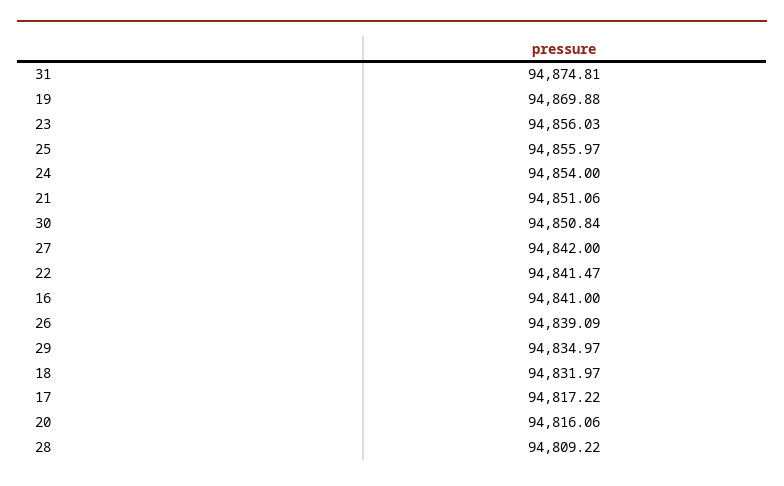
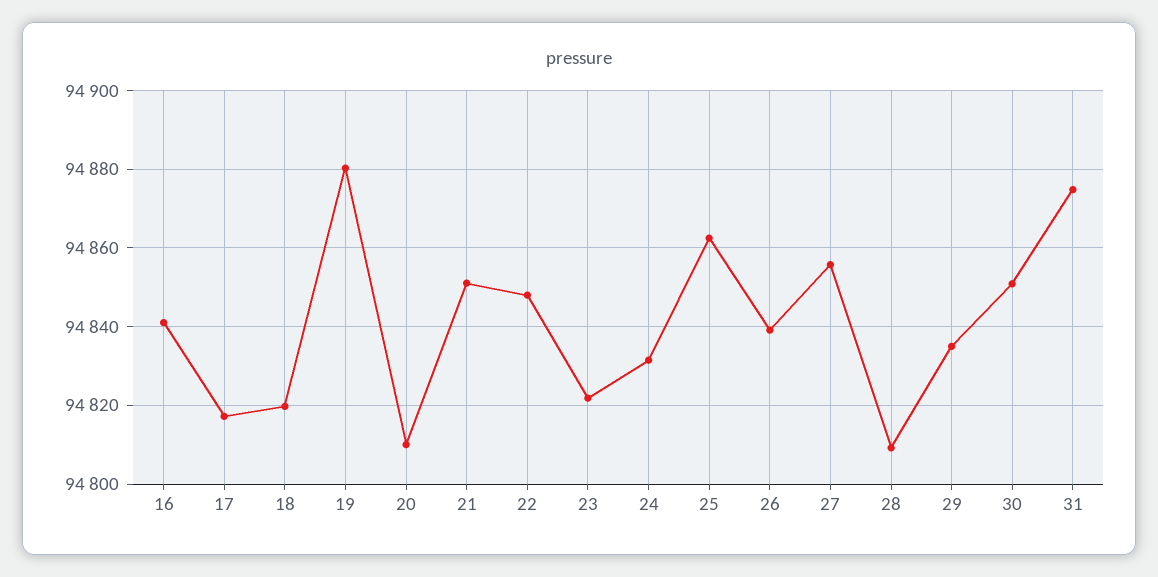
  {
    "31": 94874.81,
-   "19": 94869.88,
+   "19": 94880,
-   "23": 94856.03,
+   "23": 94822,
-   "25": 94855.97,
+   "25": 94862,
-   "24": 94854,
+   "24": 94832,
    "21": 94851.06,
    "30": 94850.84,
-   "27": 94842,
+   "27": 94856,
-   "22": 94841.47,
+   "22": 94848,
    "16": 94841,
    "26": 94839.09,
    "29": 94834.97,
-   "18": 94831.97,
+   "18": 94820,
    "17": 94817.22,
-   "20": 94816.06,
+   "20": 94810,
    "28": 94809.22
  }

